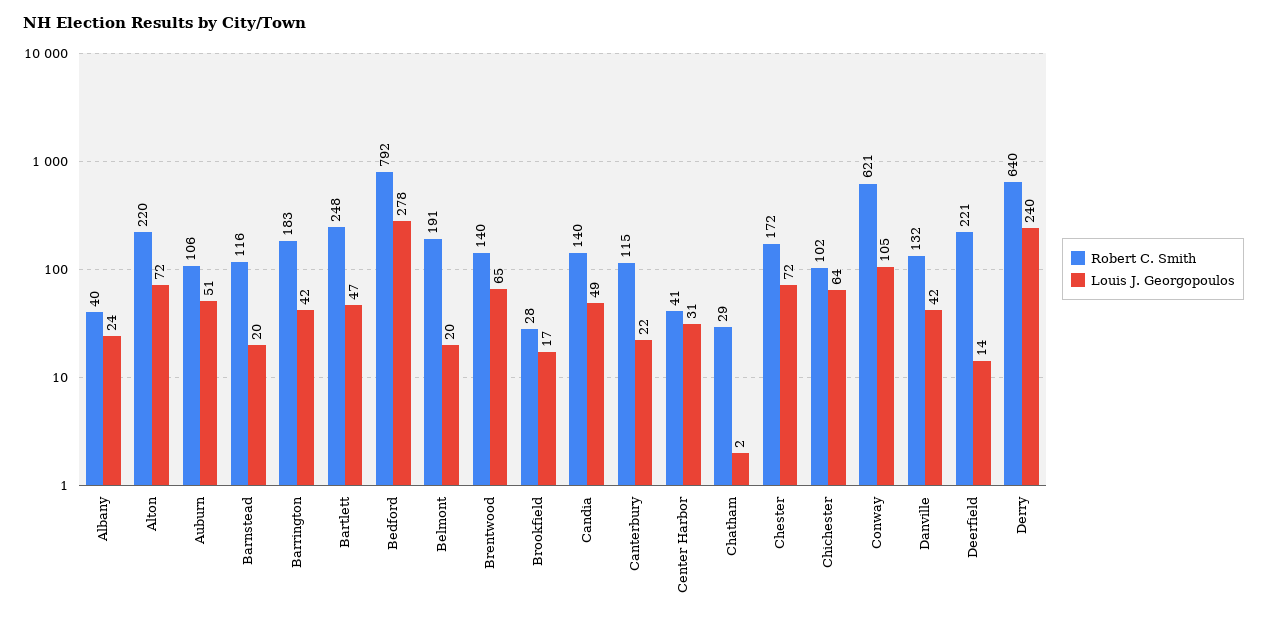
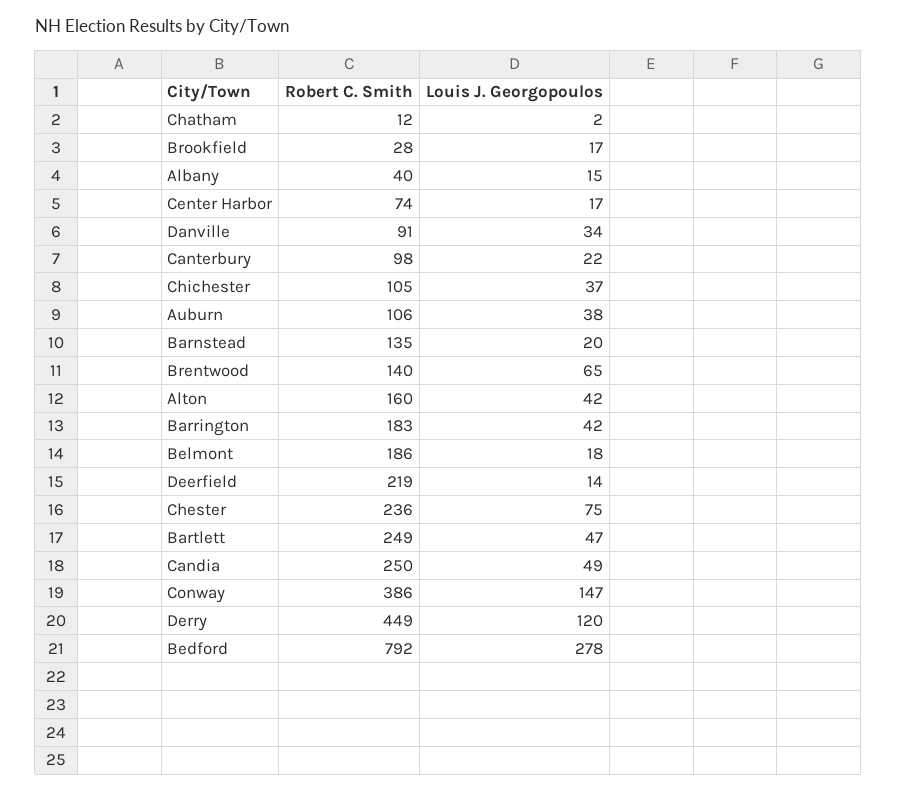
  {
    "Robert C. Smith": {
      "Albany": 40,
-     "Alton": 220,
+     "Alton": 160,
      "Auburn": 106,
-     "Barnstead": 116,
+     "Barnstead": 135,
      "Barrington": 183,
-     "Bartlett": 248,
+     "Bartlett": 249,
      "Bedford": 792,
-     "Belmont": 191,
+     "Belmont": 186,
      "Brentwood": 140,
      "Brookfield": 28,
-     "Candia": 140,
+     "Candia": 250,
-     "Canterbury": 115,
+     "Canterbury": 98,
-     "Center Harbor": 41,
+     "Center Harbor": 74,
-     "Chatham": 29,
+     "Chatham": 12,
-     "Chester": 172,
+     "Chester": 236,
-     "Chichester": 102,
+     "Chichester": 105,
-     "Conway": 621,
+     "Conway": 386,
-     "Danville": 132,
+     "Danville": 91,
-     "Deerfield": 221,
+     "Deerfield": 219,
-     "Derry": 640
+     "Derry": 449
    },
    "Louis J. Georgopoulos": {
-     "Albany": 24,
+     "Albany": 15,
-     "Alton": 72,
+     "Alton": 42,
-     "Auburn": 51,
+     "Auburn": 38,
      "Barnstead": 20,
      "Barrington": 42,
      "Bartlett": 47,
      "Bedford": 278,
-     "Belmont": 20,
+     "Belmont": 18,
      "Brentwood": 65,
      "Brookfield": 17,
      "Candia": 49,
      "Canterbury": 22,
-     "Center Harbor": 31,
+     "Center Harbor": 17,
      "Chatham": 2,
-     "Chester": 72,
+     "Chester": 75,
-     "Chichester": 64,
+     "Chichester": 37,
-     "Conway": 105,
+     "Conway": 147,
-     "Danville": 42,
+     "Danville": 34,
      "Deerfield": 14,
-     "Derry": 240
+     "Derry": 120
    }
  }

